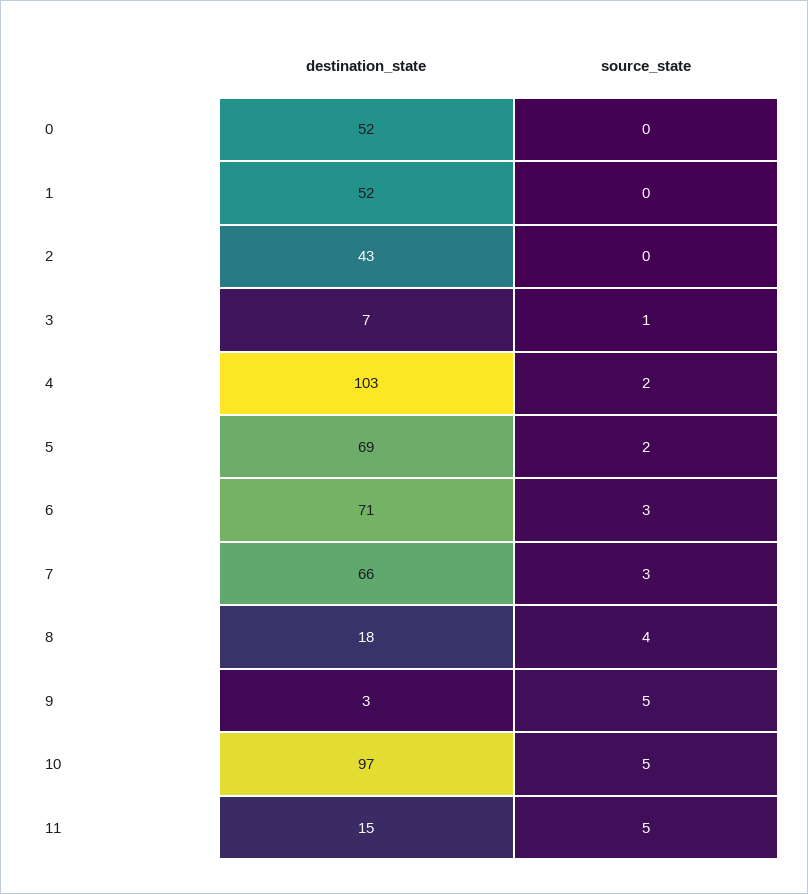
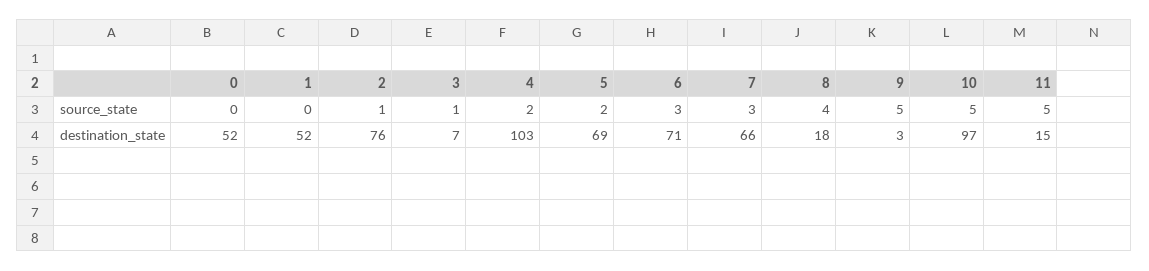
  {
    "destination_state": {
      "0": 52,
      "1": 52,
-     "2": 43,
+     "2": 76,
      "3": 7,
      "4": 103,
      "5": 69,
      "6": 71,
      "7": 66,
      "8": 18,
      "9": 3,
      "10": 97,
      "11": 15
    },
    "source_state": {
      "0": 0,
      "1": 0,
-     "2": 0,
+     "2": 1,
      "3": 1,
      "4": 2,
      "5": 2,
      "6": 3,
      "7": 3,
      "8": 4,
      "9": 5,
      "10": 5,
      "11": 5
    }
  }

